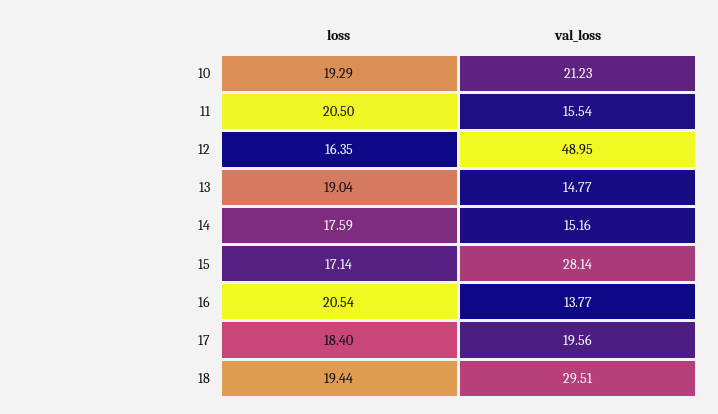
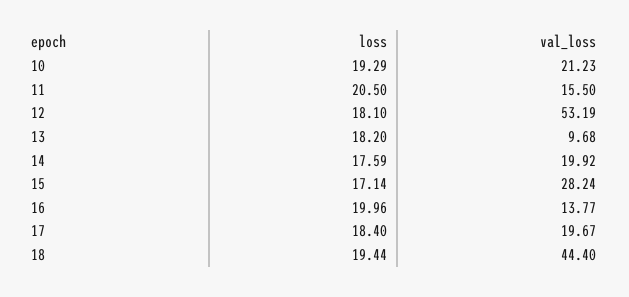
  {
    "loss": {
      "10": 19.29,
      "11": 20.5,
-     "12": 16.35,
+     "12": 18.1,
-     "13": 19.04,
+     "13": 18.2,
      "14": 17.59,
      "15": 17.14,
-     "16": 20.54,
+     "16": 19.96,
      "17": 18.4,
      "18": 19.44
    },
    "val_loss": {
      "10": 21.23,
-     "11": 15.54,
+     "11": 15.5,
-     "12": 48.95,
+     "12": 53.19,
-     "13": 14.77,
+     "13": 9.68,
-     "14": 15.16,
+     "14": 19.92,
-     "15": 28.14,
+     "15": 28.24,
      "16": 13.77,
-     "17": 19.56,
+     "17": 19.67,
-     "18": 29.51
+     "18": 44.4
    }
  }

